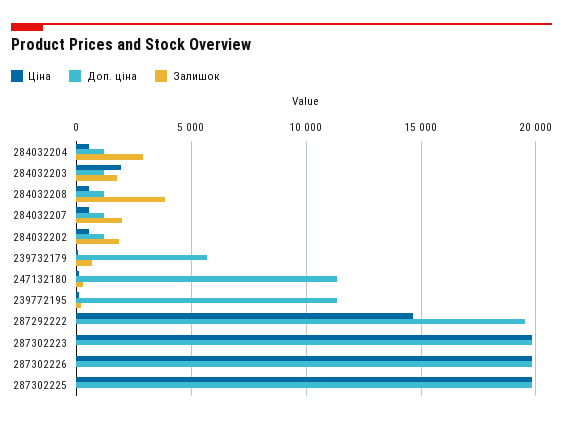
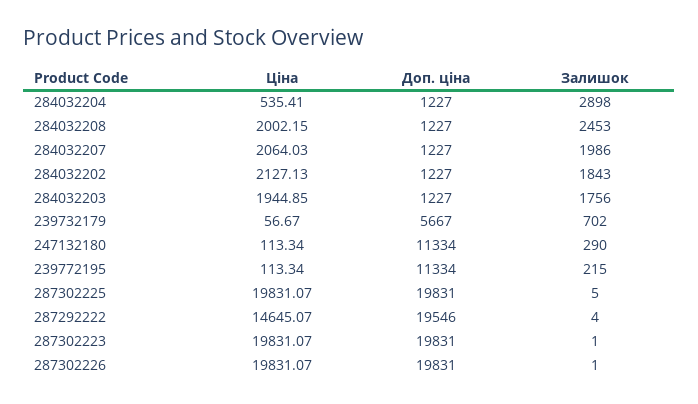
  {
    "Ціна": {
      "284032204": 535.41,
      "284032203": 1944.85,
-     "284032208": 500,
+     "284032208": 2002.15,
-     "284032207": 500,
+     "284032207": 2064.03,
-     "284032202": 500,
+     "284032202": 2127.13,
      "239732179": 56.67,
      "247132180": 113.34,
      "239772195": 113.34,
      "287292222": 14645.07,
      "287302223": 19831.07,
      "287302226": 19831.07,
      "287302225": 19831.07
    },
    "Доп. ціна": {
      "284032204": 1227,
      "284032203": 1227,
      "284032208": 1227,
      "284032207": 1227,
      "284032202": 1227,
      "239732179": 5667,
      "247132180": 11334,
      "239772195": 11334,
      "287292222": 19546,
      "287302223": 19831,
      "287302226": 19831,
      "287302225": 19831
    },
    "Залишок": {
      "284032204": 2898,
      "284032203": 1756,
-     "284032208": 4000,
+     "284032208": 2453,
      "284032207": 1986,
      "284032202": 1843,
      "239732179": 702,
      "247132180": 290,
      "239772195": 215,
      "287292222": 4,
      "287302223": 1,
      "287302226": 1,
      "287302225": 5
    }
  }

